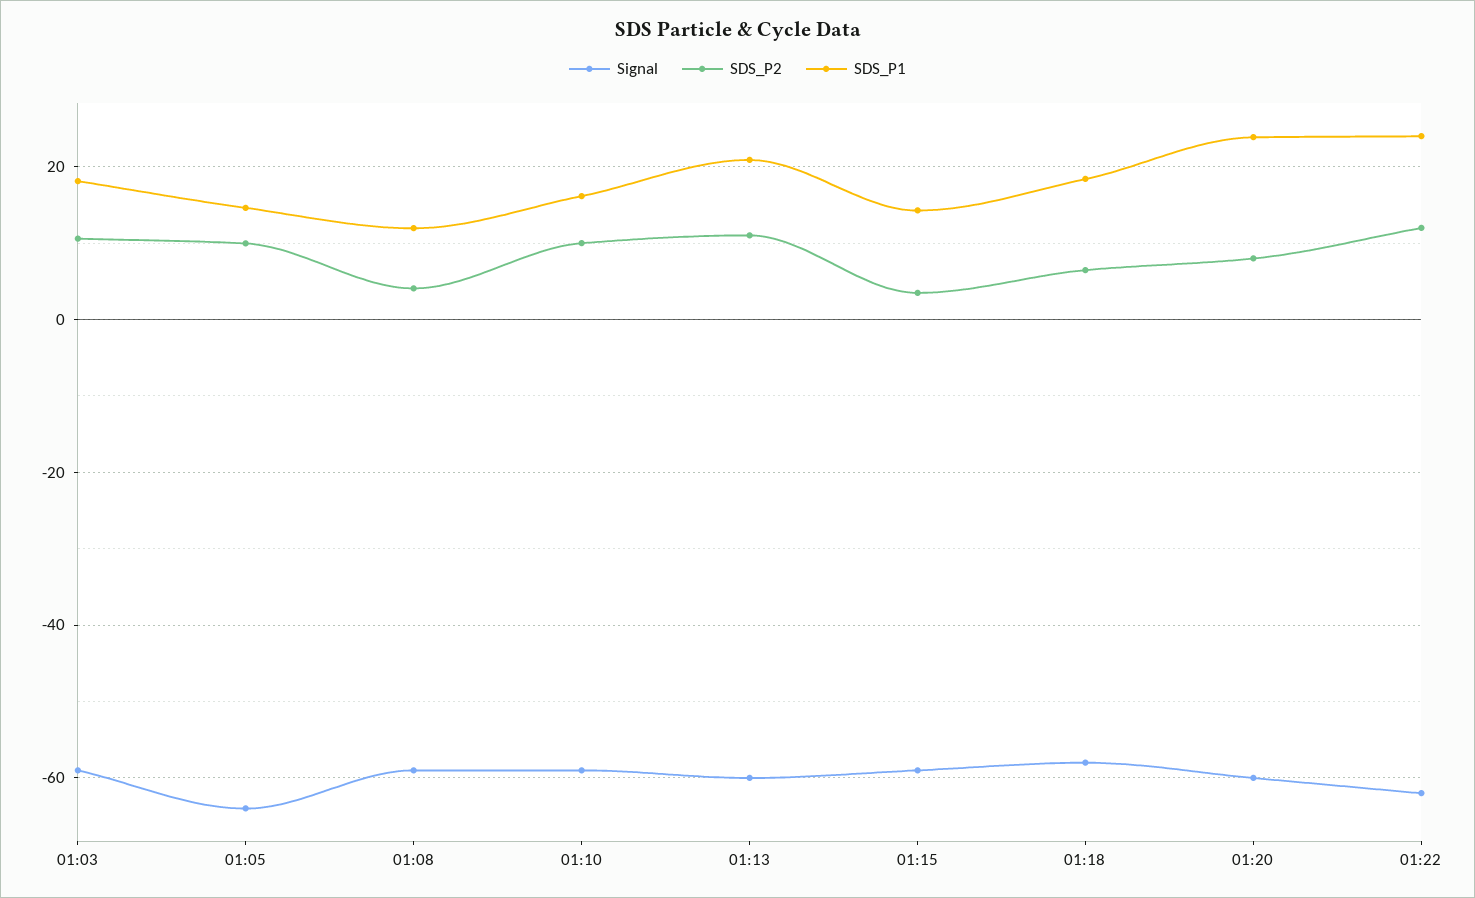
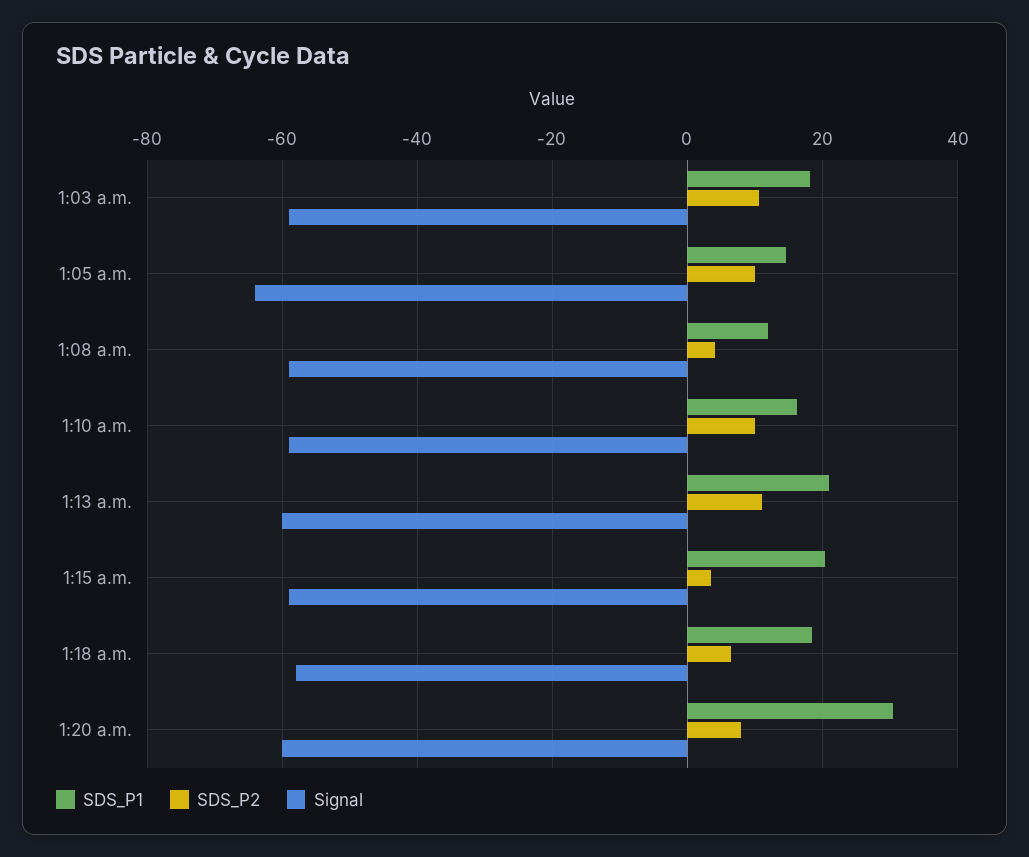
  {
    "Signal": {
      "01:03": -60,
      "01:05": -64,
      "01:08": -60,
      "01:10": -60,
      "01:13": -60,
      "01:15": -60,
      "01:18": -58,
-     "01:20": -60,
+     "01:20": -60
-     "01:22": -62
    },
    "SDS_P2": {
      "01:03": 10,
      "01:05": 10,
      "01:08": 4,
      "01:10": 10,
      "01:13": 12,
      "01:15": 4,
      "01:18": 6,
-     "01:20": 8,
+     "01:20": 8
-     "01:22": 12
    },
    "SDS_P1": {
      "01:03": 18,
      "01:05": 14,
      "01:08": 12,
      "01:10": 16,
      "01:13": 20,
-     "01:15": 14,
+     "01:15": 20,
      "01:18": 18,
-     "01:20": 24,
+     "01:20": 30
-     "01:22": 24
    }
  }

